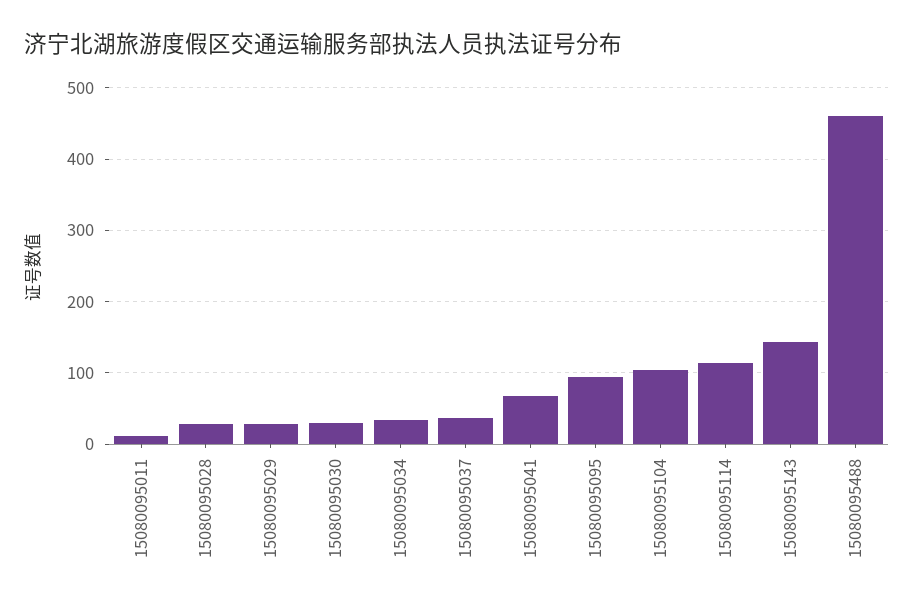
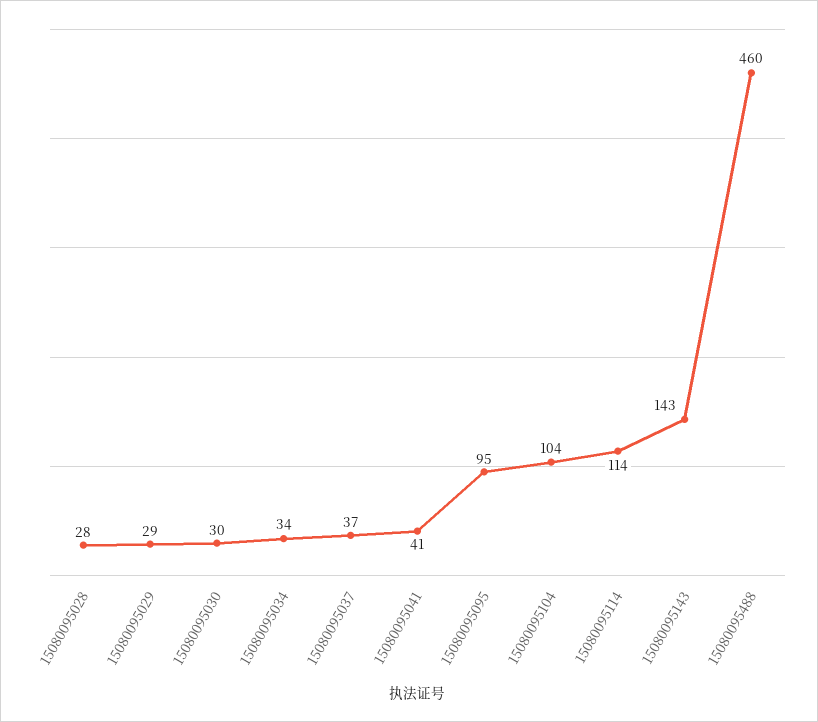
  {
-   "15080095011": 10,
    "15080095028": 28,
    "15080095029": 29,
    "15080095030": 30,
    "15080095034": 34,
    "15080095037": 37,
-   "15080095041": 70,
+   "15080095041": 41,
    "15080095095": 95,
    "15080095104": 104,
    "15080095114": 114,
    "15080095143": 143,
    "15080095488": 460
  }

